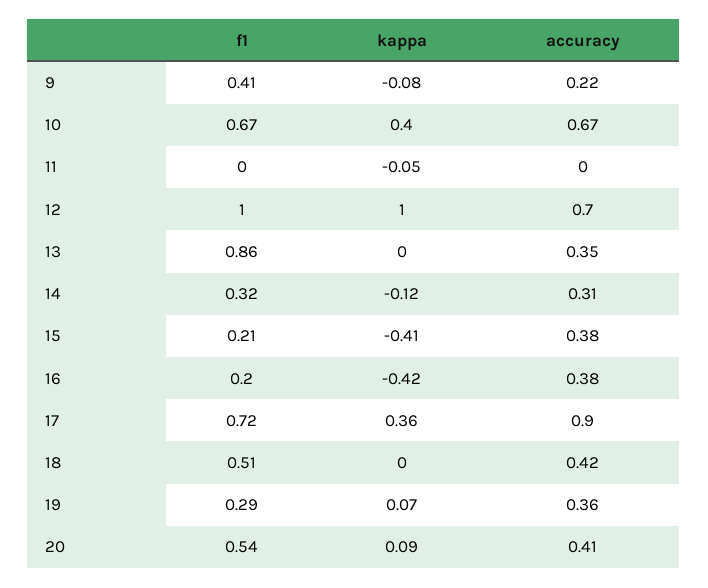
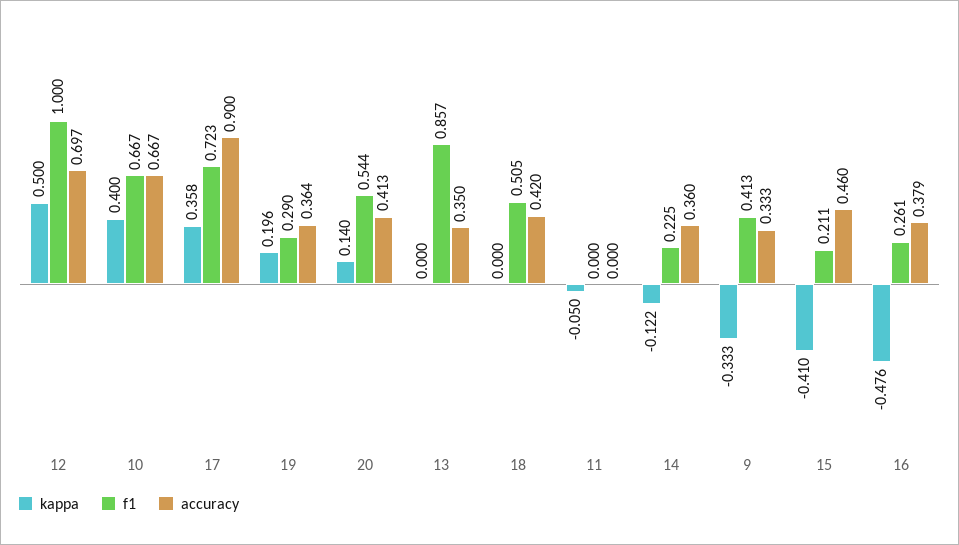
  {
    "f1": {
      "9": 0.413,
      "10": 0.667,
      "11": 0,
      "12": 1,
      "13": 0.857,
-     "14": 0.32,
+     "14": 0.225,
      "15": 0.211,
-     "16": 0.2,
+     "16": 0.261,
      "17": 0.723,
      "18": 0.505,
      "19": 0.29,
      "20": 0.544
    },
    "kappa": {
-     "9": -0.08,
+     "9": -0.333,
      "10": 0.4,
      "11": -0.05,
-     "12": 1,
+     "12": 0.5,
      "13": 0,
      "14": -0.122,
      "15": -0.41,
-     "16": -0.42,
+     "16": -0.476,
      "17": 0.358,
      "18": 0,
-     "19": 0.07,
+     "19": 0.196,
-     "20": 0.09
+     "20": 0.14
    },
    "accuracy": {
-     "9": 0.22,
+     "9": 0.333,
      "10": 0.667,
      "11": 0,
      "12": 0.697,
      "13": 0.35,
-     "14": 0.31,
+     "14": 0.36,
-     "15": 0.38,
+     "15": 0.46,
      "16": 0.379,
      "17": 0.9,
      "18": 0.42,
      "19": 0.364,
      "20": 0.413
    }
  }

